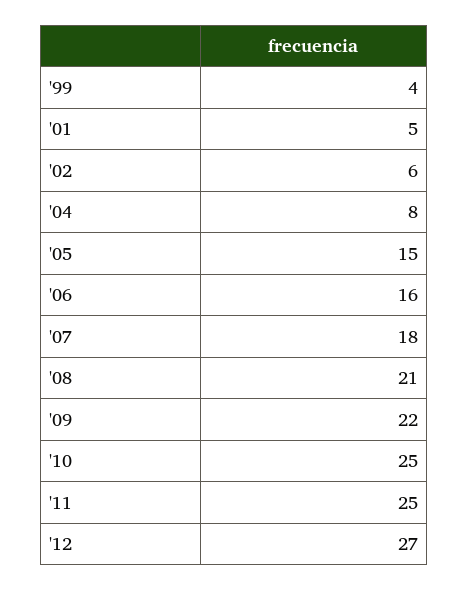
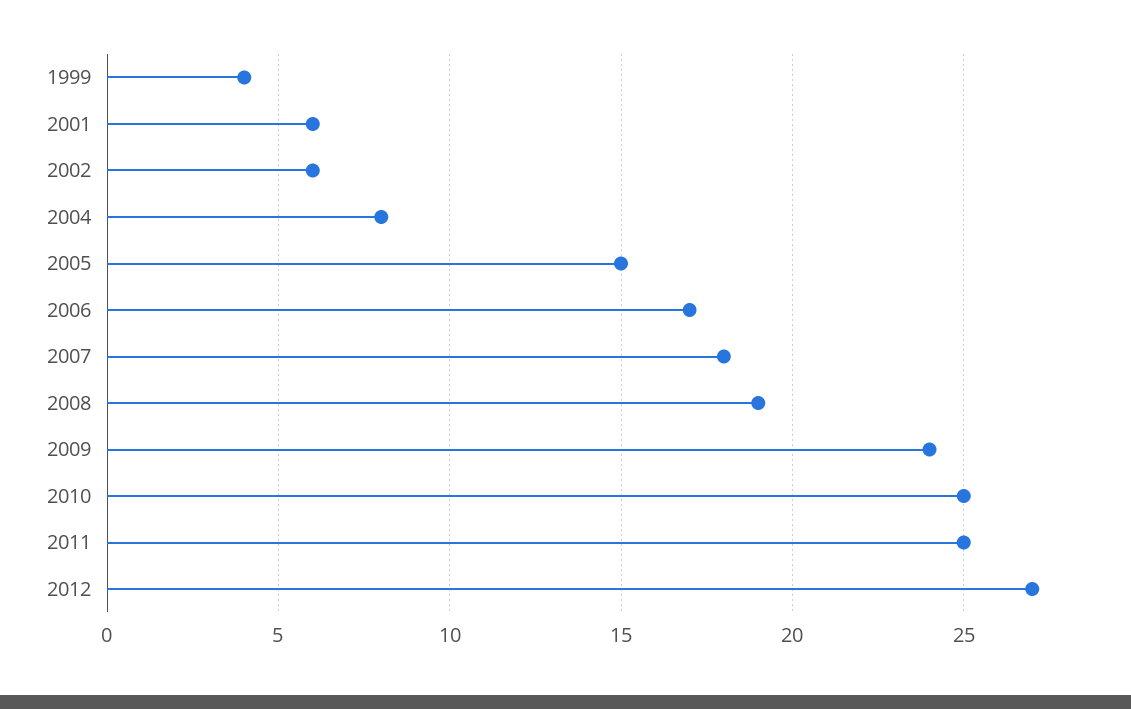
  {
    "'99": 4,
-   "'01": 5,
+   "'01": 6,
    "'02": 6,
    "'04": 8,
    "'05": 15,
-   "'06": 16,
+   "'06": 17,
    "'07": 18,
-   "'08": 21,
+   "'08": 19,
-   "'09": 22,
+   "'09": 24,
    "'10": 25,
    "'11": 25,
    "'12": 27
  }

